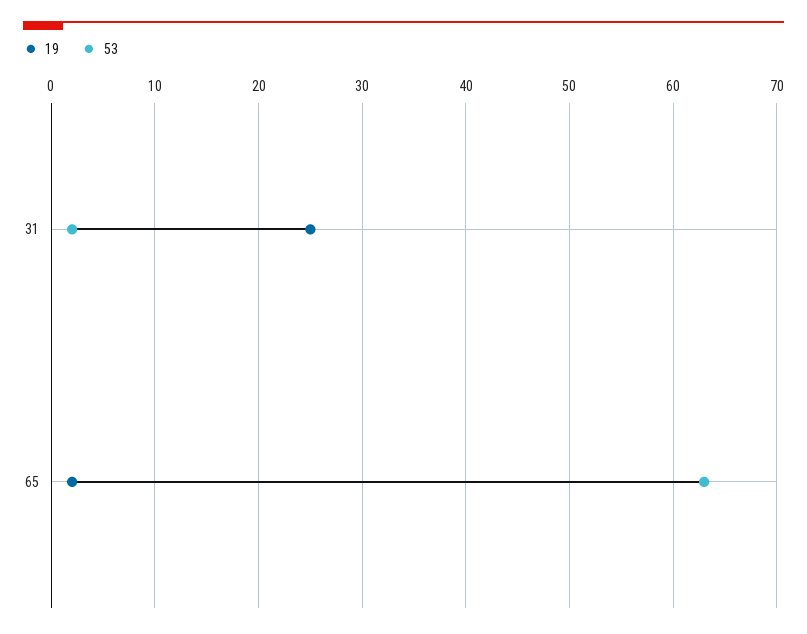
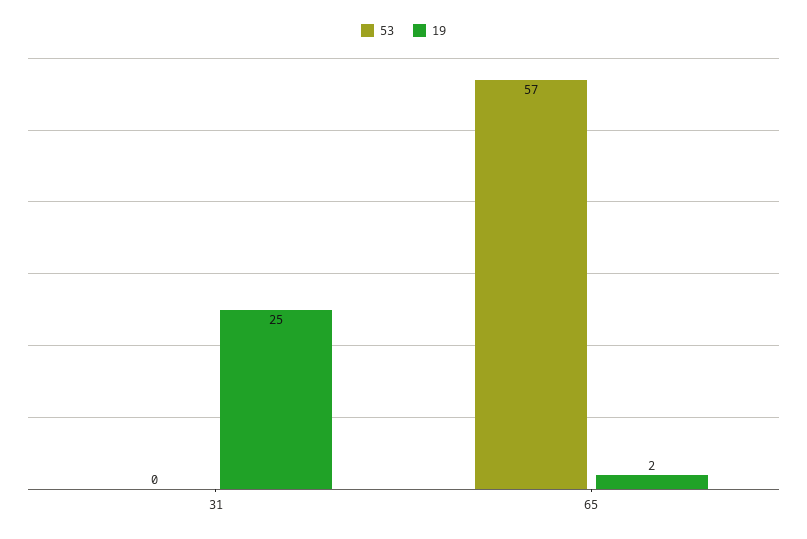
  {
    "19": {
      "31": 25,
      "65": 2
    },
    "53": {
-     "31": 2,
+     "31": 0,
-     "65": 63
+     "65": 57
    }
  }

